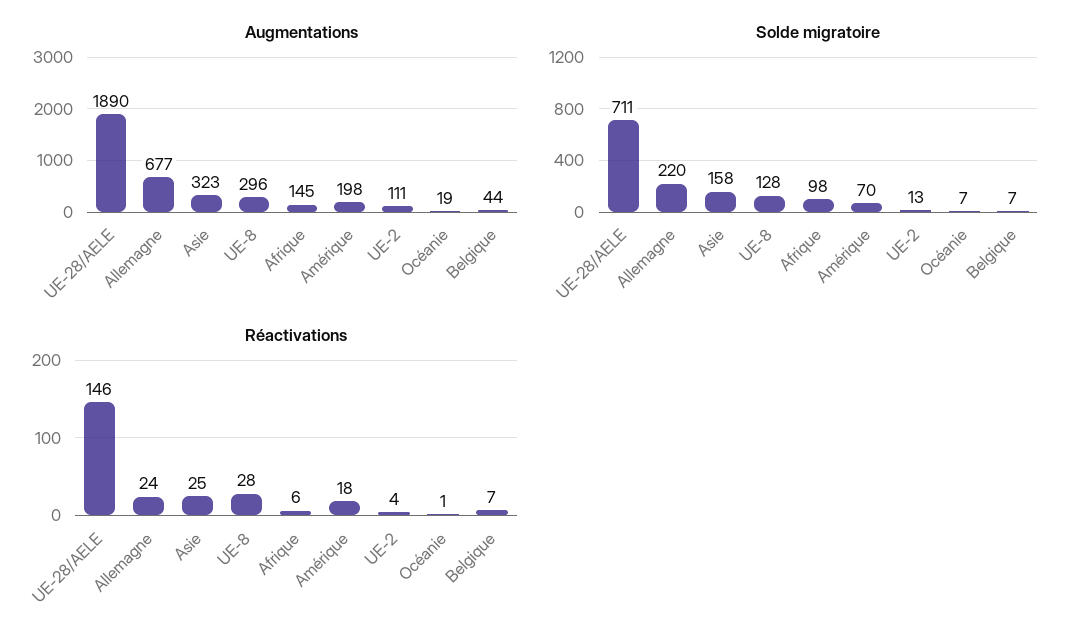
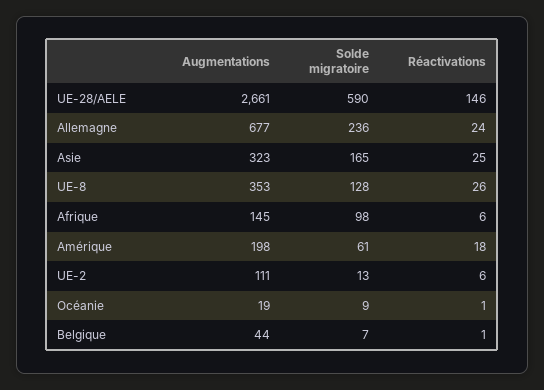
  {
    "Augmentations": {
-     "UE-28/AELE": 1890,
+     "UE-28/AELE": 2661,
      "Allemagne": 677,
      "Asie": 323,
-     "UE-8": 296,
+     "UE-8": 353,
      "Afrique": 145,
      "Amérique": 198,
      "UE-2": 111,
      "Océanie": 19,
      "Belgique": 44
    },
    "Solde migratoire": {
-     "UE-28/AELE": 711,
+     "UE-28/AELE": 590,
-     "Allemagne": 220,
+     "Allemagne": 236,
-     "Asie": 158,
+     "Asie": 165,
      "UE-8": 128,
      "Afrique": 98,
-     "Amérique": 70,
+     "Amérique": 61,
      "UE-2": 13,
-     "Océanie": 7,
+     "Océanie": 9,
      "Belgique": 7
    },
    "Réactivations": {
      "UE-28/AELE": 146,
      "Allemagne": 24,
      "Asie": 25,
-     "UE-8": 28,
+     "UE-8": 26,
      "Afrique": 6,
      "Amérique": 18,
-     "UE-2": 4,
+     "UE-2": 6,
      "Océanie": 1,
-     "Belgique": 7
+     "Belgique": 1
    }
  }

